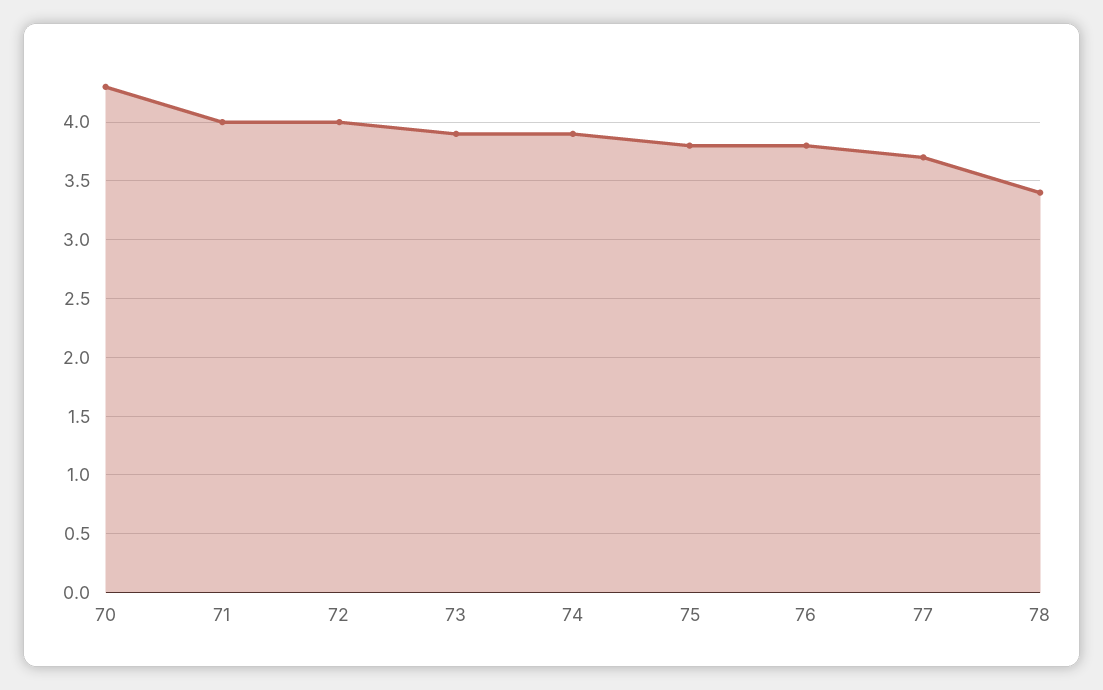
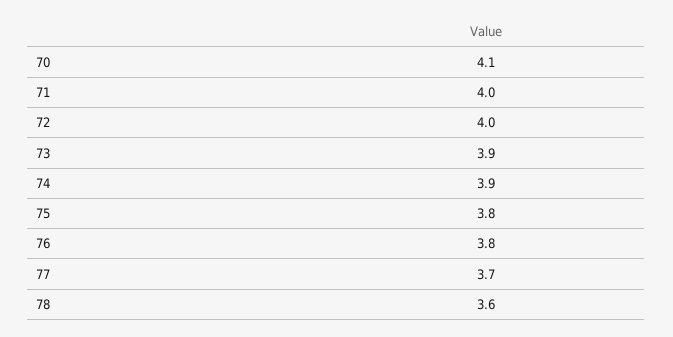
  {
-   "70": 4.3,
+   "70": 4.1,
    "71": 4,
    "72": 4,
    "73": 3.9,
    "74": 3.9,
    "75": 3.8,
    "76": 3.8,
    "77": 3.7,
-   "78": 3.4
+   "78": 3.6
  }

